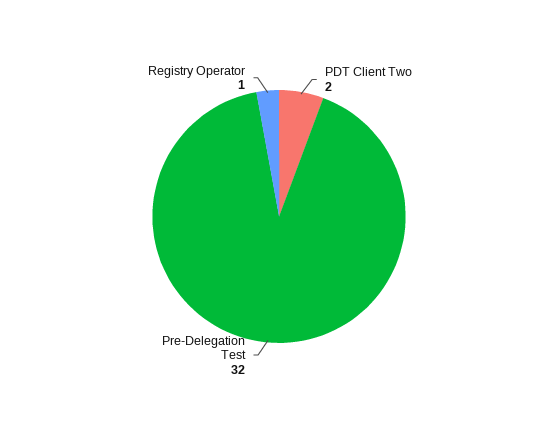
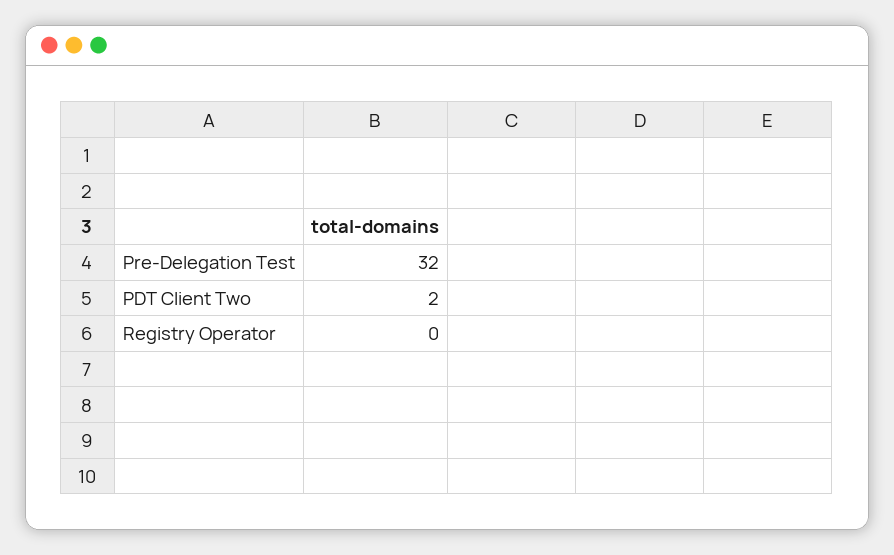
  {
    "PDT Client Two": 2,
    "Pre-Delegation Test": 32,
-   "Registry Operator": 1
+   "Registry Operator": 0
  }

